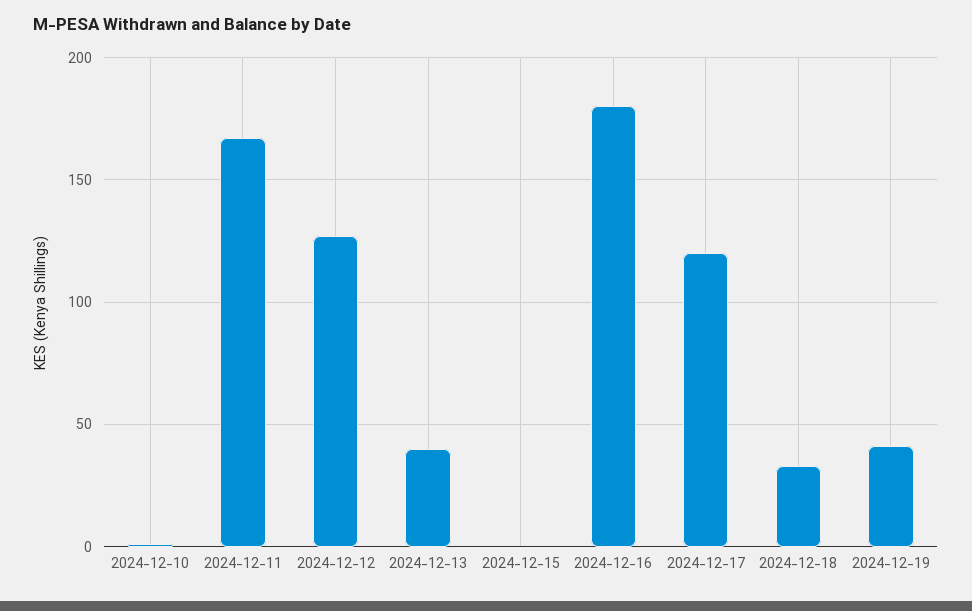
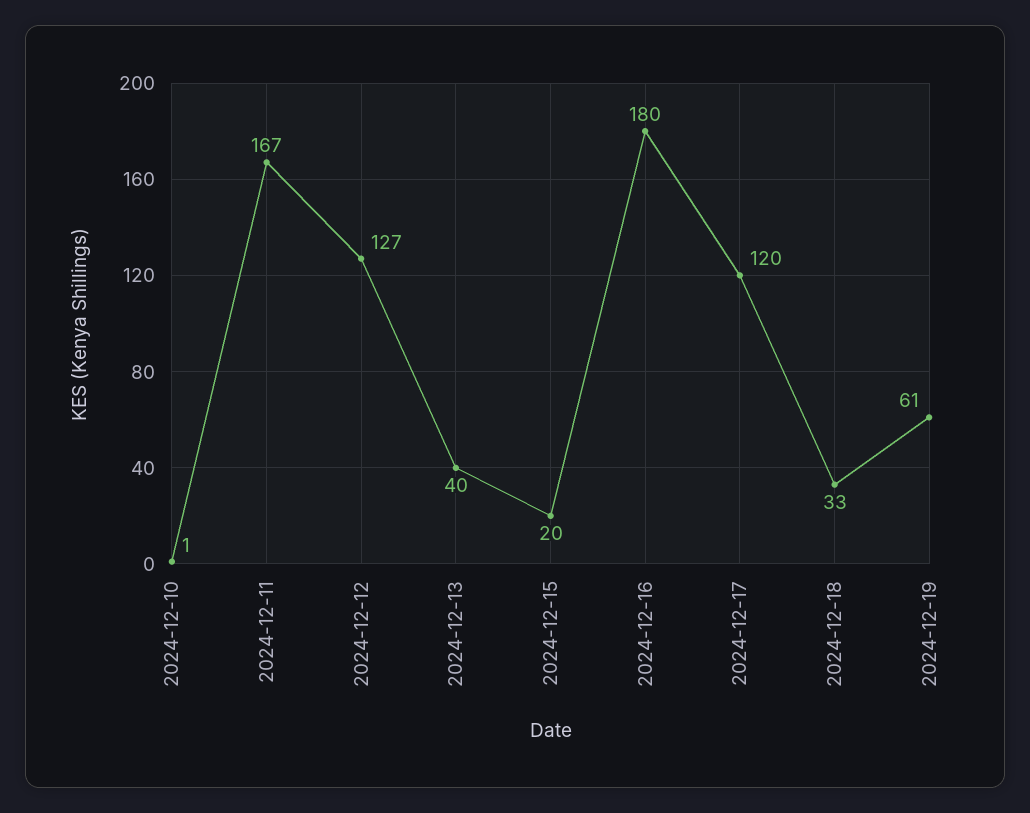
  {
    "2024-12-10": 1,
    "2024-12-11": 167,
    "2024-12-12": 127,
    "2024-12-13": 40,
-   "2024-12-15": 0,
+   "2024-12-15": 20,
    "2024-12-16": 180,
    "2024-12-17": 120,
    "2024-12-18": 33,
-   "2024-12-19": 40
+   "2024-12-19": 61
  }

